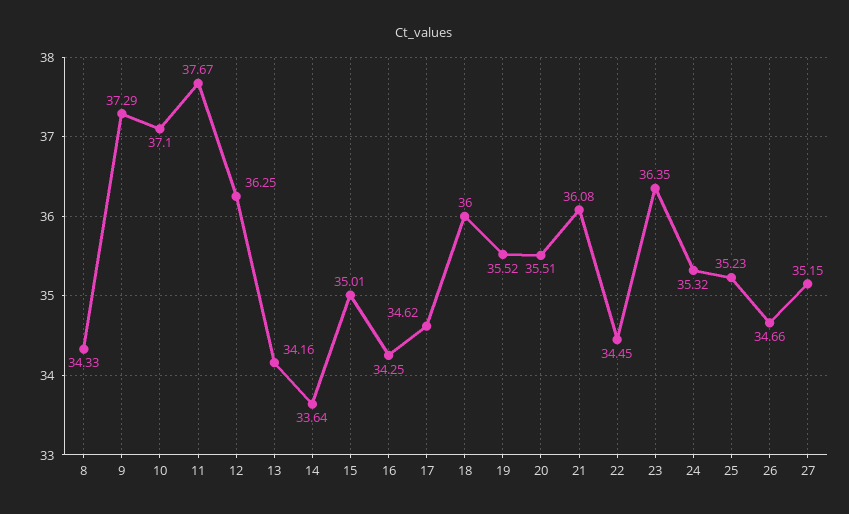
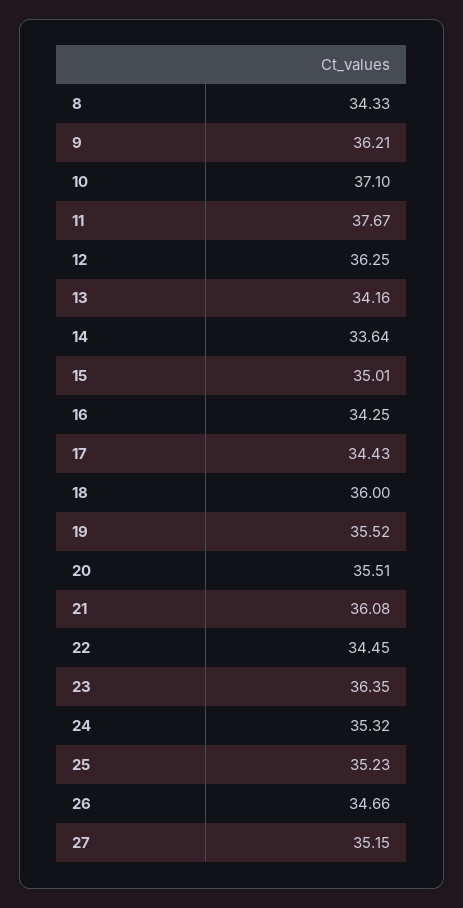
  {
    "8": 34.33,
-   "9": 37.29,
+   "9": 36.21,
    "10": 37.1,
    "11": 37.67,
    "12": 36.25,
    "13": 34.16,
    "14": 33.64,
    "15": 35.01,
    "16": 34.25,
-   "17": 34.62,
+   "17": 34.43,
    "18": 36,
    "19": 35.52,
    "20": 35.51,
    "21": 36.08,
    "22": 34.45,
    "23": 36.35,
    "24": 35.32,
    "25": 35.23,
    "26": 34.66,
    "27": 35.15
  }

